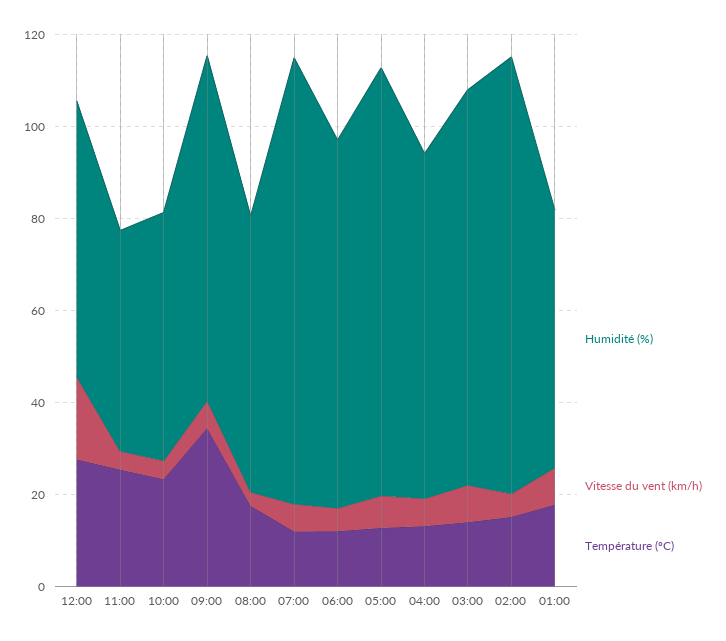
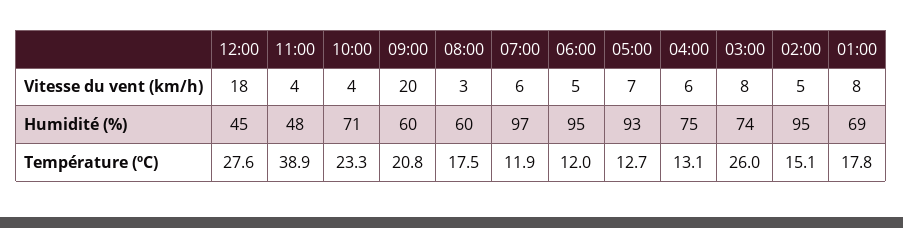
  {
    "Humidité (%)": {
-     "12:00": 60,
+     "12:00": 45,
      "11:00": 48,
-     "10:00": 55,
+     "10:00": 71,
-     "09:00": 75,
+     "09:00": 60,
      "08:00": 60,
      "07:00": 97,
-     "06:00": 80,
+     "06:00": 95,
      "05:00": 93,
      "04:00": 75,
-     "03:00": 85,
+     "03:00": 74,
      "02:00": 95,
-     "01:00": 55
+     "01:00": 69
    },
    "Vitesse du vent (km/h)": {
      "12:00": 18,
      "11:00": 4,
      "10:00": 4,
-     "09:00": 5,
+     "09:00": 20,
      "08:00": 3,
      "07:00": 6,
      "06:00": 5,
      "05:00": 7,
      "04:00": 6,
      "03:00": 8,
      "02:00": 5,
      "01:00": 8
    },
    "Température (ºC)": {
      "12:00": 27.6,
-     "11:00": 25,
+     "11:00": 38.9,
      "10:00": 23.3,
-     "09:00": 35,
+     "09:00": 20.8,
      "08:00": 17.5,
      "07:00": 11.9,
      "06:00": 12,
      "05:00": 12.7,
      "04:00": 13.1,
-     "03:00": 15,
+     "03:00": 26,
      "02:00": 15.1,
      "01:00": 17.8
    }
  }

